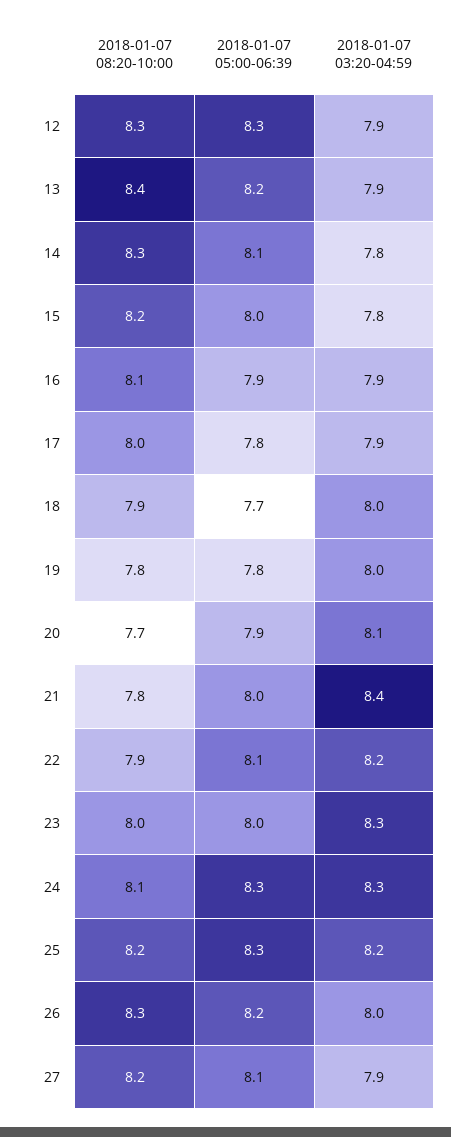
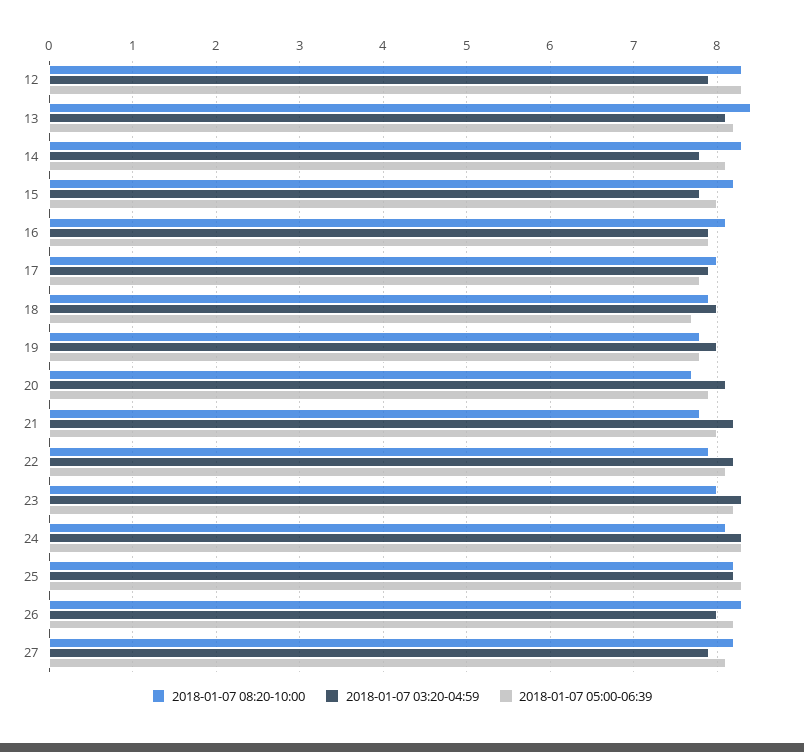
  {
    "2018-01-07 08:20-10:00": {
      "12": 8.3,
      "13": 8.4,
      "14": 8.3,
      "15": 8.2,
      "16": 8.1,
      "17": 8,
      "18": 7.9,
      "19": 7.8,
      "20": 7.7,
      "21": 7.8,
      "22": 7.9,
      "23": 8,
      "24": 8.1,
      "25": 8.2,
      "26": 8.3,
      "27": 8.2
    },
    "2018-01-07 05:00-06:39": {
      "12": 8.3,
      "13": 8.2,
      "14": 8.1,
      "15": 8,
      "16": 7.9,
      "17": 7.8,
      "18": 7.7,
      "19": 7.8,
      "20": 7.9,
      "21": 8,
      "22": 8.1,
-     "23": 8,
+     "23": 8.2,
      "24": 8.3,
      "25": 8.3,
      "26": 8.2,
      "27": 8.1
    },
    "2018-01-07 03:20-04:59": {
      "12": 7.9,
-     "13": 7.9,
+     "13": 8.1,
      "14": 7.8,
      "15": 7.8,
      "16": 7.9,
      "17": 7.9,
      "18": 8,
      "19": 8,
      "20": 8.1,
-     "21": 8.4,
+     "21": 8.2,
      "22": 8.2,
      "23": 8.3,
      "24": 8.3,
      "25": 8.2,
      "26": 8,
      "27": 7.9
    }
  }

